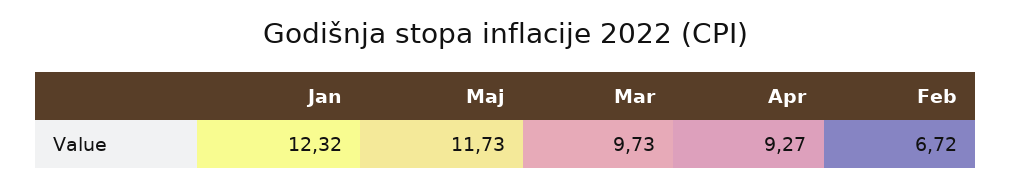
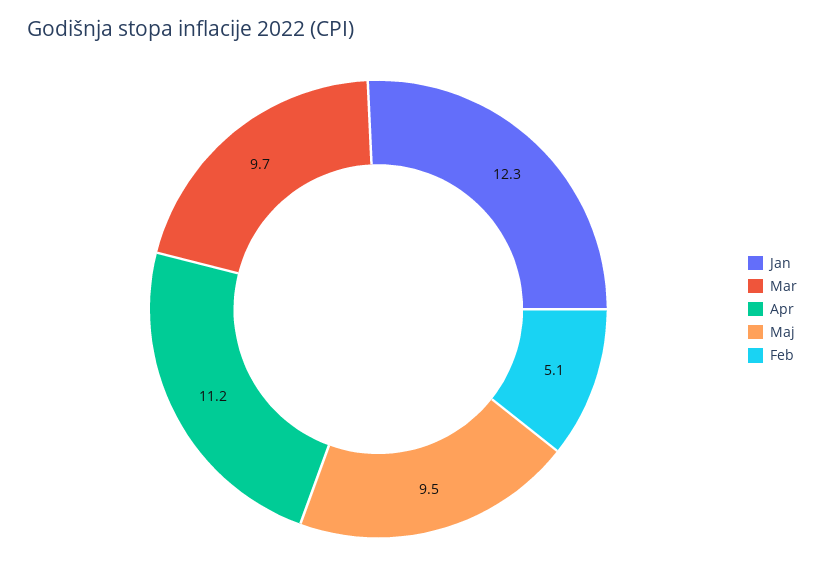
  {
    "Jan": 12.32,
-   "Maj": 11.73,
+   "Maj": 9.5,
    "Mar": 9.73,
-   "Apr": 9.27,
+   "Apr": 11.2,
-   "Feb": 6.72
+   "Feb": 5.1
  }

